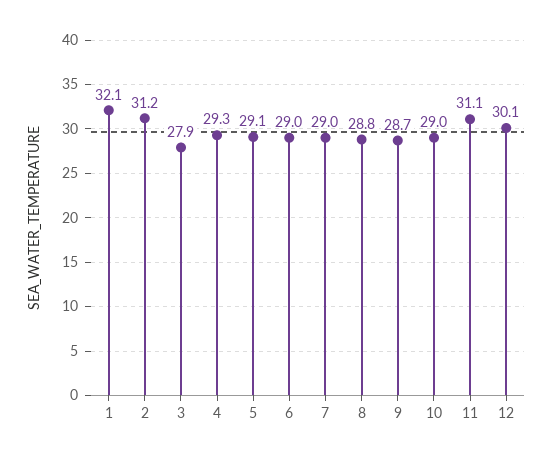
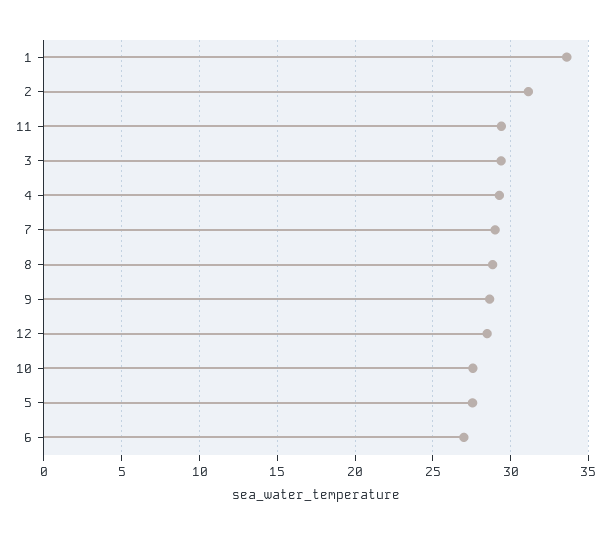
  {
-   "1": 32.1,
+   "1": 33.5,
    "2": 31.2,
-   "3": 27.9,
+   "3": 29.5,
    "4": 29.3,
-   "5": 29.1,
+   "5": 27.5,
-   "6": 29,
+   "6": 27,
    "7": 29,
    "8": 28.8,
    "9": 28.7,
-   "10": 29,
+   "10": 27.5,
-   "11": 31.1,
+   "11": 29.5,
-   "12": 30.1
+   "12": 28.5
  }

